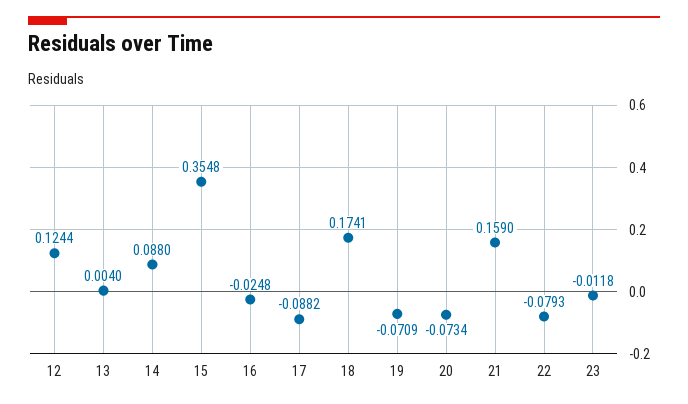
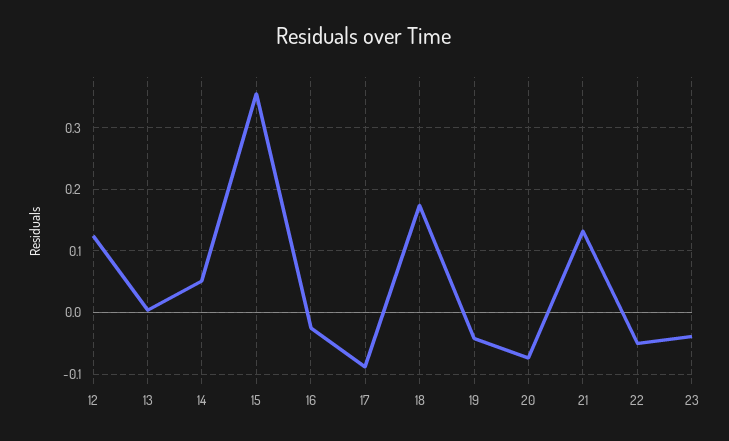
  {
    "12": 0.1244,
    "13": 0.004,
-   "14": 0.088,
+   "14": 0.05,
    "15": 0.3548,
    "16": -0.0248,
    "17": -0.0882,
    "18": 0.1741,
-   "19": -0.0709,
+   "19": -0.04,
    "20": -0.0734,
-   "21": 0.159,
+   "21": 0.13,
-   "22": -0.0793,
+   "22": -0.05,
-   "23": -0.0118
+   "23": -0.04
  }

